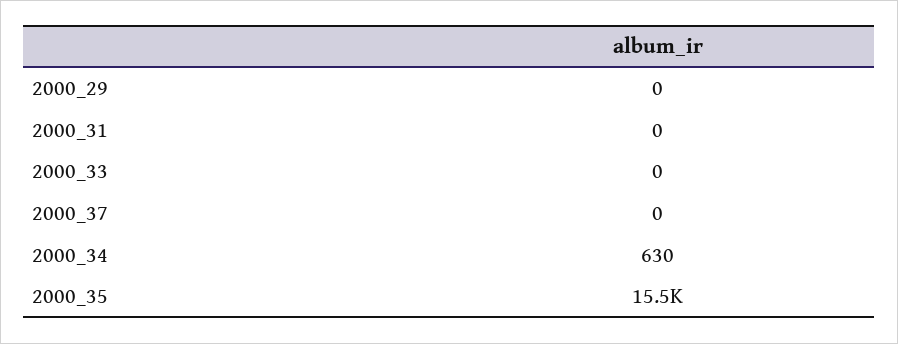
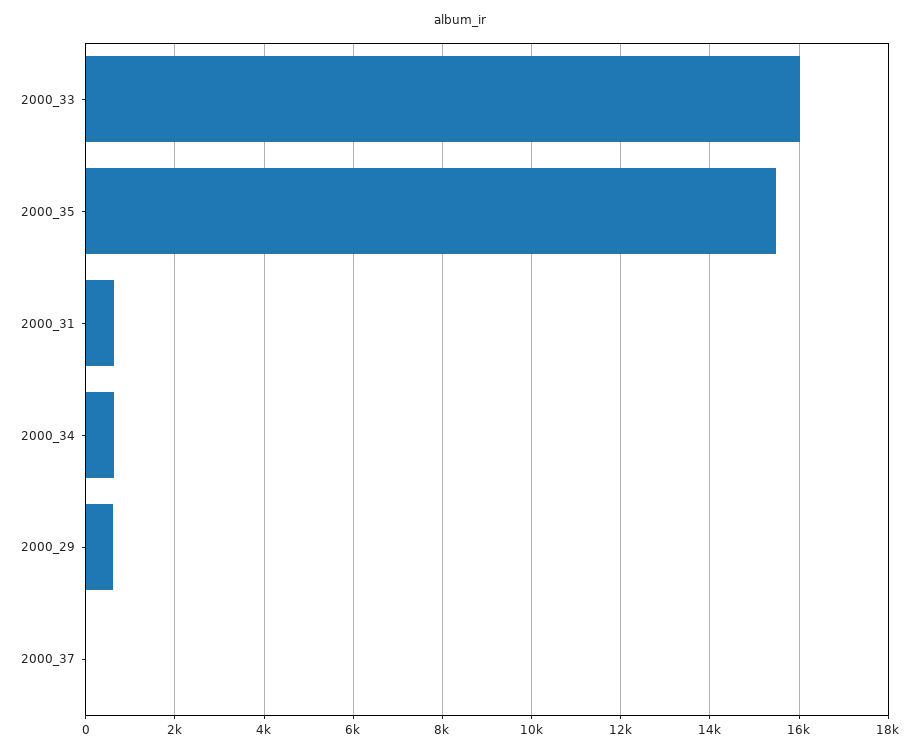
  {
-   "2000_29": 0,
+   "2000_29": 600,
-   "2000_31": 0,
+   "2000_31": 600,
-   "2000_33": 0,
+   "2000_33": 16000,
    "2000_37": 0,
    "2000_34": 630,
    "2000_35": 15500
  }

